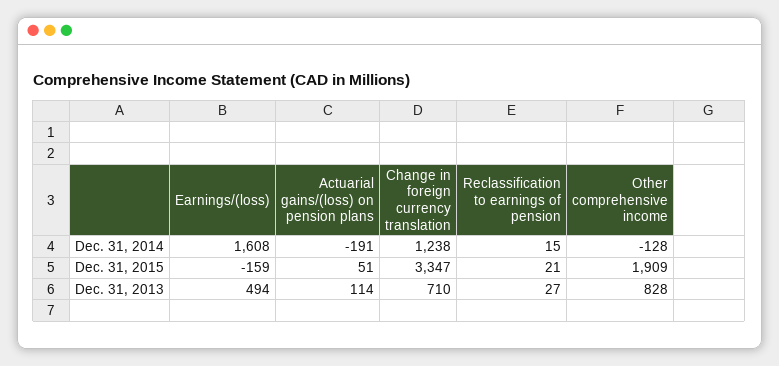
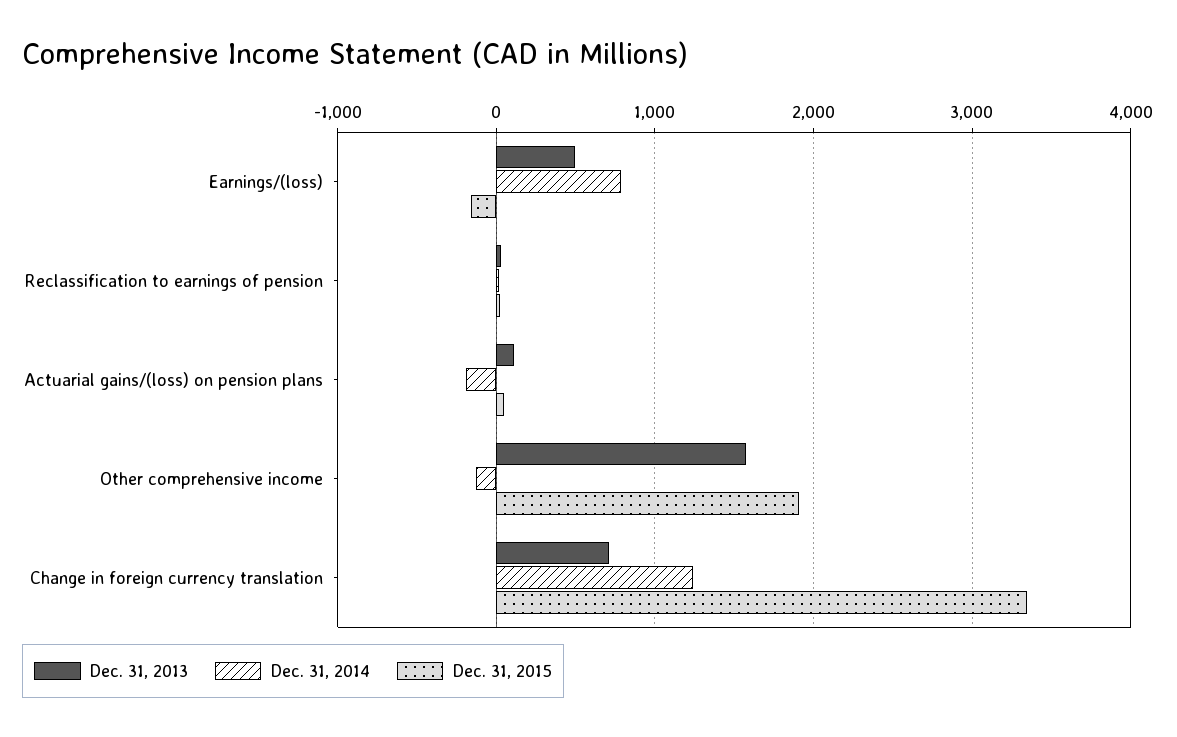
  {
    "Dec. 31, 2014": {
-     "Earnings/(loss)": 1608,
+     "Earnings/(loss)": 800,
      "Actuarial gains/(loss) on pension plans": -191,
      "Change in foreign currency translation": 1238,
      "Reclassification to earnings of pension": 15,
      "Other comprehensive income": -128
    },
    "Dec. 31, 2015": {
      "Earnings/(loss)": -159,
      "Actuarial gains/(loss) on pension plans": 51,
      "Change in foreign currency translation": 3347,
      "Reclassification to earnings of pension": 21,
      "Other comprehensive income": 1909
    },
    "Dec. 31, 2013": {
      "Earnings/(loss)": 494,
      "Actuarial gains/(loss) on pension plans": 114,
      "Change in foreign currency translation": 710,
      "Reclassification to earnings of pension": 27,
-     "Other comprehensive income": 828
+     "Other comprehensive income": 1600
    }
  }

